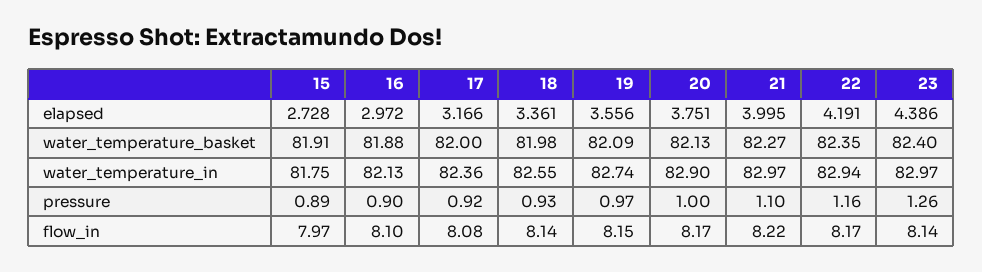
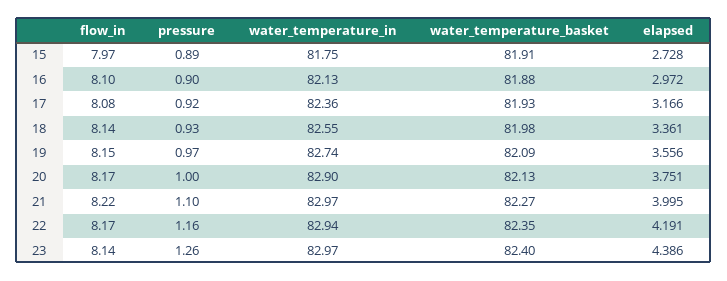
  {
    "15": {
      "elapsed": 2.728,
      "water_temperature_basket": 81.91,
      "water_temperature_in": 81.75,
      "pressure": 0.89,
      "flow_in": 7.97
    },
    "16": {
      "elapsed": 2.972,
      "water_temperature_basket": 81.88,
      "water_temperature_in": 82.13,
      "pressure": 0.9,
      "flow_in": 8.1
    },
    "17": {
      "elapsed": 3.166,
-     "water_temperature_basket": 82,
+     "water_temperature_basket": 81.93,
      "water_temperature_in": 82.36,
      "pressure": 0.92,
      "flow_in": 8.08
    },
    "18": {
      "elapsed": 3.361,
      "water_temperature_basket": 81.98,
      "water_temperature_in": 82.55,
      "pressure": 0.93,
      "flow_in": 8.14
    },
    "19": {
      "elapsed": 3.556,
      "water_temperature_basket": 82.09,
      "water_temperature_in": 82.74,
      "pressure": 0.97,
      "flow_in": 8.15
    },
    "20": {
      "elapsed": 3.751,
      "water_temperature_basket": 82.13,
      "water_temperature_in": 82.9,
      "pressure": 1,
      "flow_in": 8.17
    },
    "21": {
      "elapsed": 3.995,
      "water_temperature_basket": 82.27,
      "water_temperature_in": 82.97,
      "pressure": 1.1,
      "flow_in": 8.22
    },
    "22": {
      "elapsed": 4.191,
      "water_temperature_basket": 82.35,
      "water_temperature_in": 82.94,
      "pressure": 1.16,
      "flow_in": 8.17
    },
    "23": {
      "elapsed": 4.386,
      "water_temperature_basket": 82.4,
      "water_temperature_in": 82.97,
      "pressure": 1.26,
      "flow_in": 8.14
    }
  }

